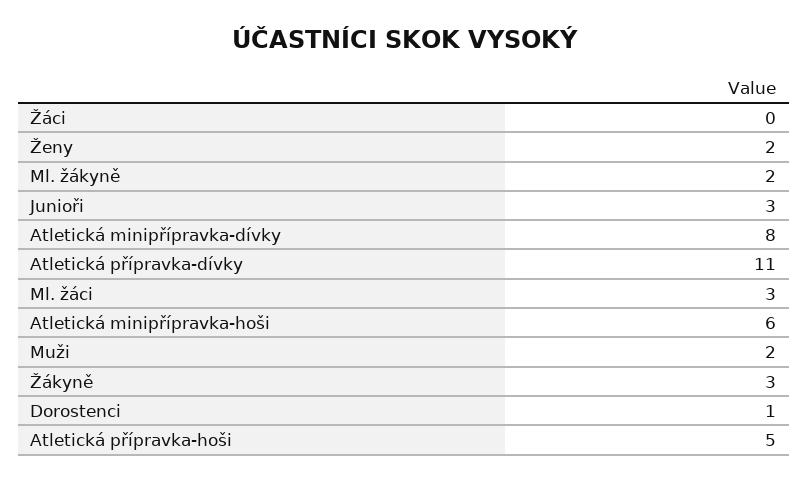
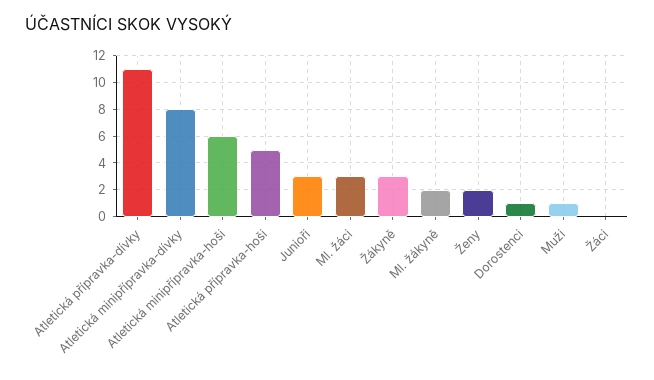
  {
    "Žáci": 0,
    "Ženy": 2,
    "Ml. žákyně": 2,
    "Junioři": 3,
    "Atletická minipřípravka-dívky": 8,
    "Atletická přípravka-dívky": 11,
    "Ml. žáci": 3,
    "Atletická minipřípravka-hoši": 6,
-   "Muži": 2,
+   "Muži": 1,
    "Žákyně": 3,
    "Dorostenci": 1,
    "Atletická přípravka-hoši": 5
  }

